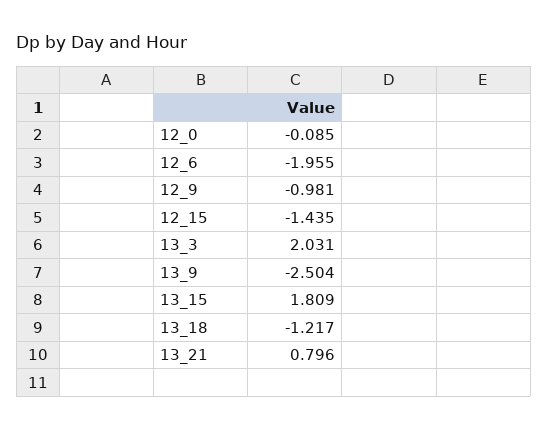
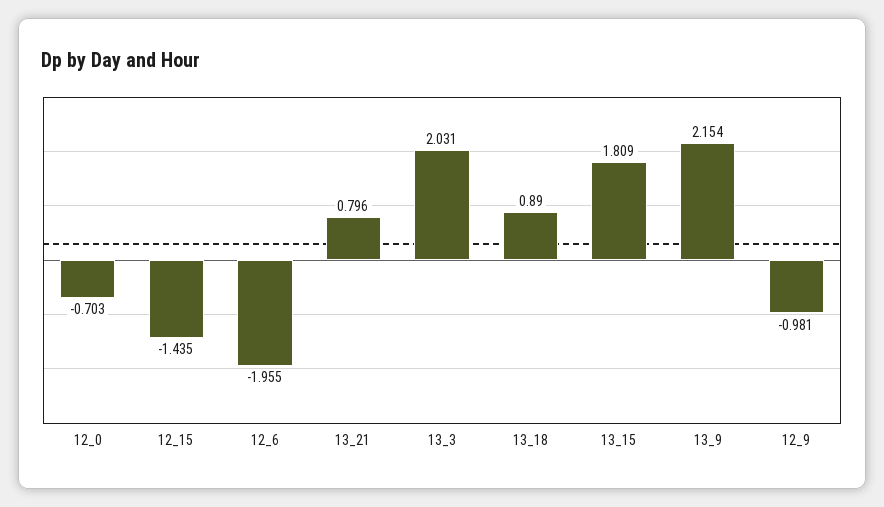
  {
-   "12_0": -0.085,
+   "12_0": -0.703,
    "12_6": -1.955,
    "12_9": -0.981,
    "12_15": -1.435,
    "13_3": 2.031,
-   "13_9": -2.504,
+   "13_9": 2.154,
    "13_15": 1.809,
-   "13_18": -1.217,
+   "13_18": 0.89,
    "13_21": 0.796
  }

